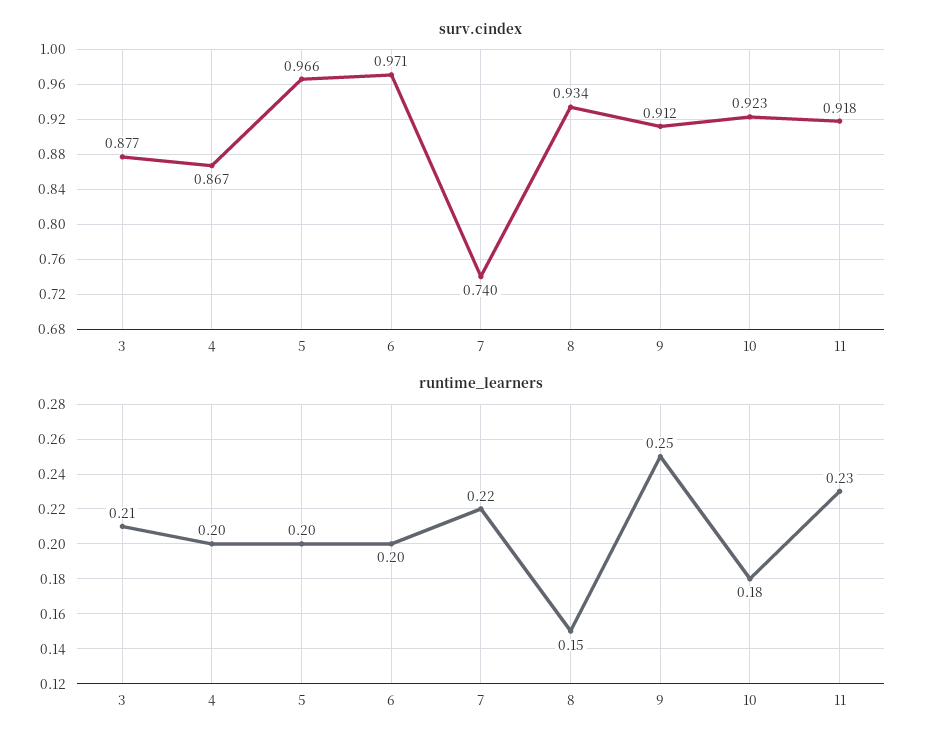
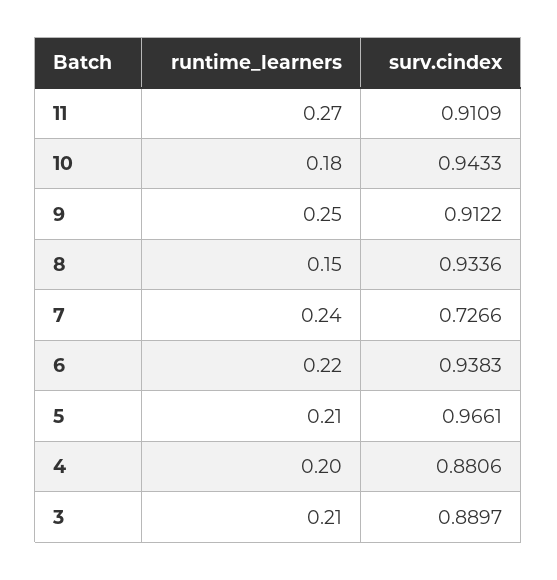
  {
    "surv.cindex": {
-     "3": 0.877,
+     "3": 0.8897,
-     "4": 0.867,
+     "4": 0.8806,
      "5": 0.9661,
-     "6": 0.971,
+     "6": 0.9383,
-     "7": 0.74,
+     "7": 0.7266,
      "8": 0.9336,
      "9": 0.9122,
-     "10": 0.923,
+     "10": 0.9433,
-     "11": 0.918
+     "11": 0.9109
    },
    "runtime_learners": {
      "3": 0.21,
      "4": 0.2,
-     "5": 0.2,
+     "5": 0.21,
-     "6": 0.2,
+     "6": 0.22,
-     "7": 0.22,
+     "7": 0.24,
      "8": 0.15,
      "9": 0.25,
      "10": 0.18,
-     "11": 0.23
+     "11": 0.27
    }
  }

